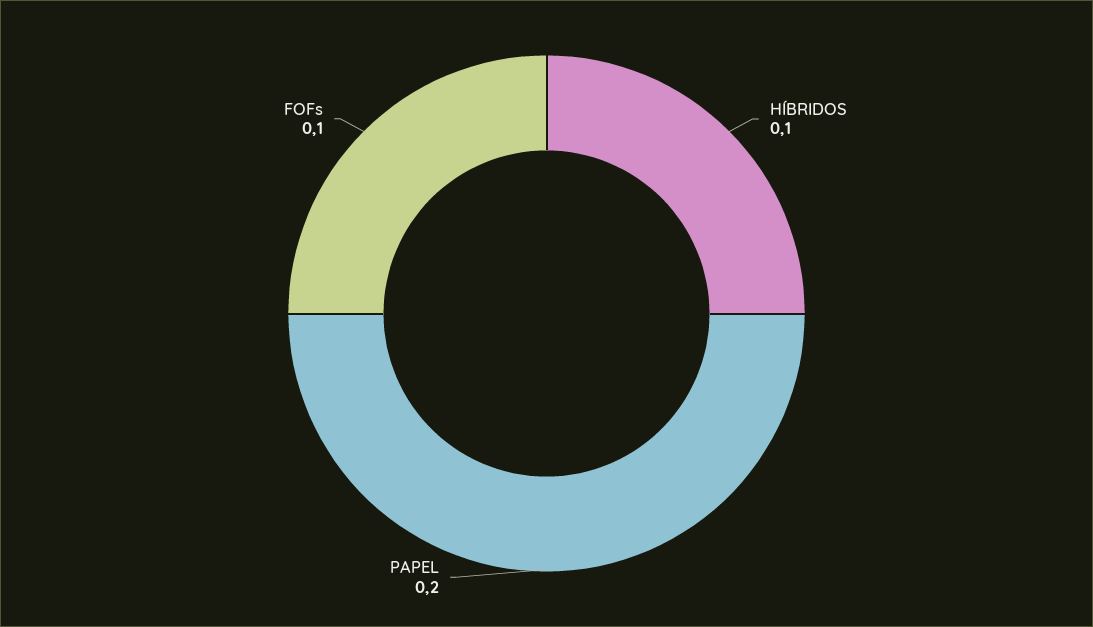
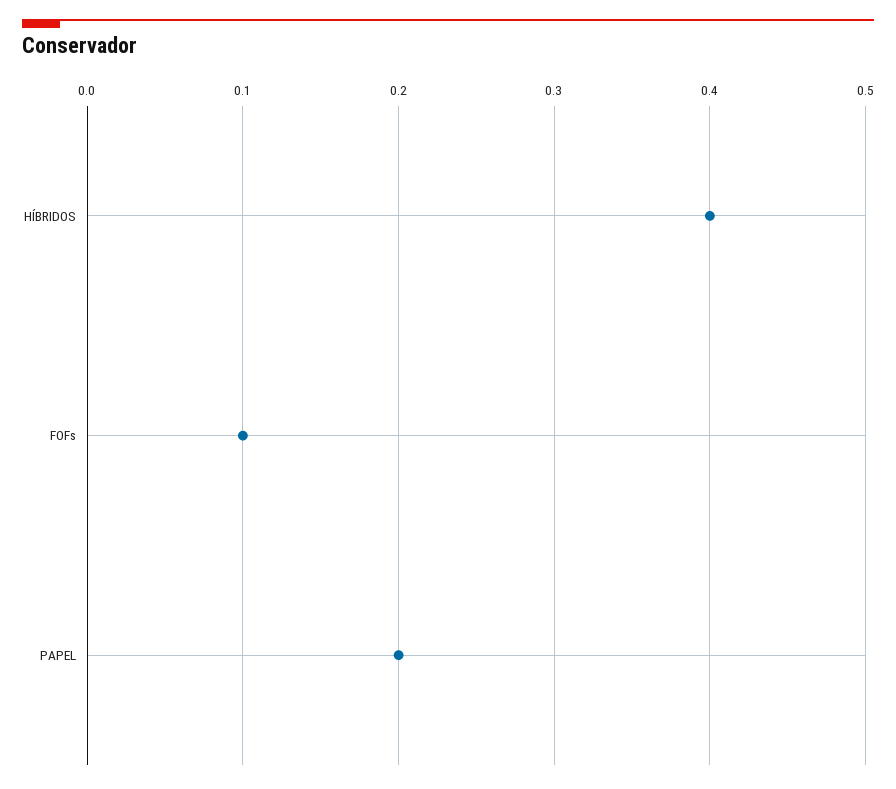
  {
-   "HÍBRIDOS": 0.1,
+   "HÍBRIDOS": 0.4,
    "PAPEL": 0.2,
    "FOFs": 0.1
  }

